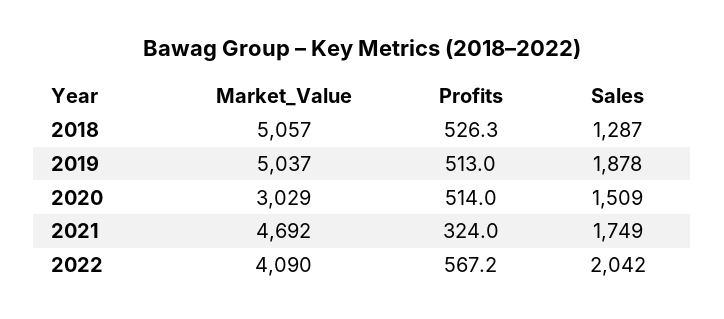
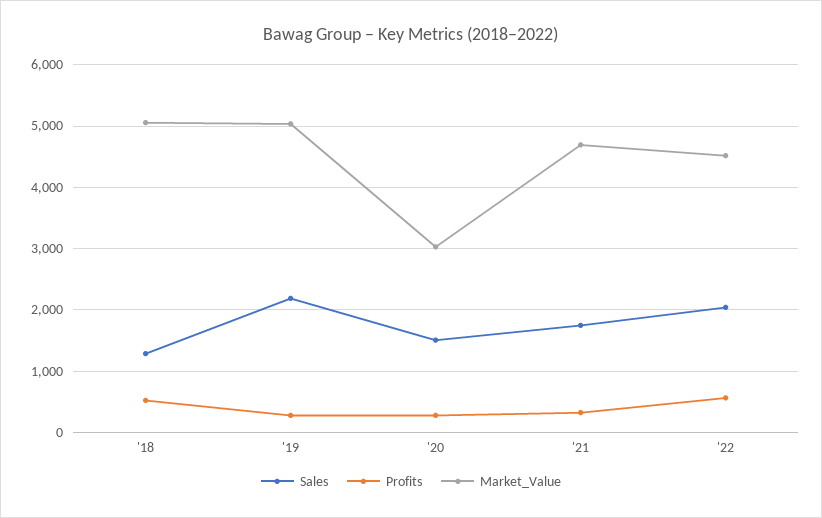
  {
    "Market_Value": {
      "2018": 5057,
      "2019": 5037,
      "2020": 3029,
      "2021": 4692,
-     "2022": 4090
+     "2022": 4500
    },
    "Profits": {
      "2018": 526.3,
-     "2019": 513,
+     "2019": 300,
-     "2020": 514,
+     "2020": 300,
      "2021": 324,
      "2022": 567.2
    },
    "Sales": {
      "2018": 1287,
-     "2019": 1878,
+     "2019": 2200,
      "2020": 1509,
      "2021": 1749,
      "2022": 2042
    }
  }

